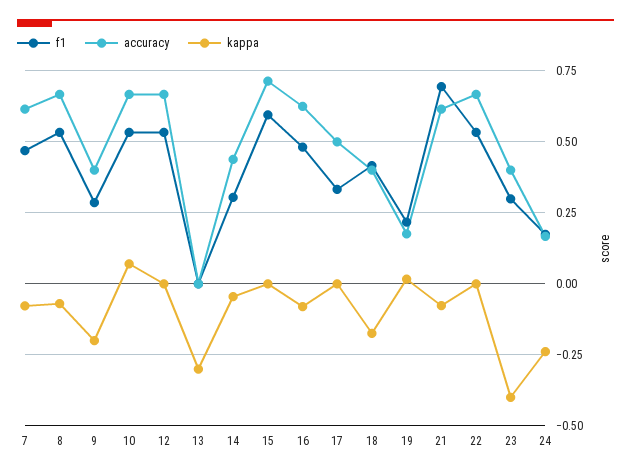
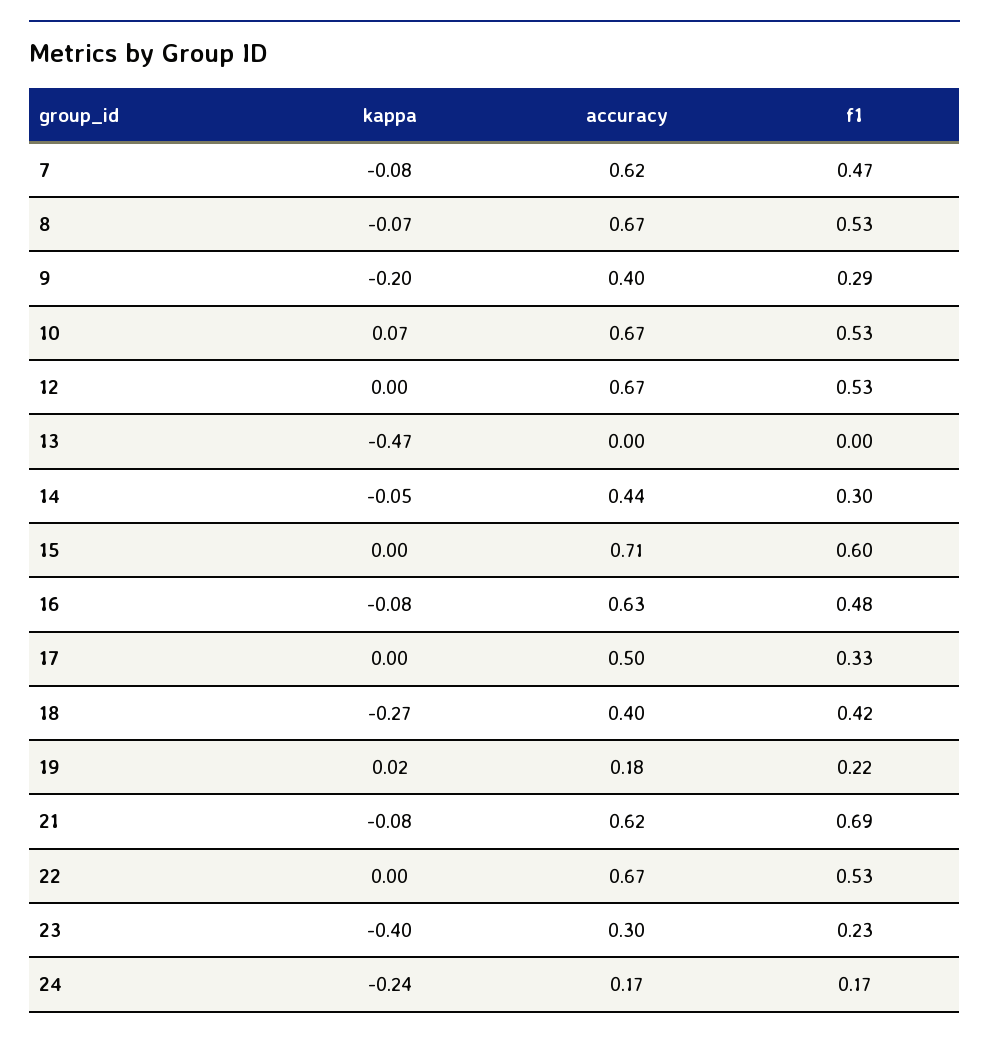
  {
    "f1": {
      "7": 0.47,
      "8": 0.53,
      "9": 0.29,
      "10": 0.53,
      "12": 0.53,
      "13": 0,
      "14": 0.3,
      "15": 0.6,
      "16": 0.48,
      "17": 0.33,
      "18": 0.42,
      "19": 0.22,
      "21": 0.69,
      "22": 0.53,
-     "23": 0.3,
+     "23": 0.23,
      "24": 0.17
    },
    "accuracy": {
      "7": 0.62,
      "8": 0.67,
      "9": 0.4,
      "10": 0.67,
      "12": 0.67,
      "13": 0,
      "14": 0.44,
      "15": 0.71,
      "16": 0.63,
      "17": 0.5,
      "18": 0.4,
      "19": 0.18,
      "21": 0.62,
      "22": 0.67,
-     "23": 0.4,
+     "23": 0.3,
      "24": 0.17
    },
    "kappa": {
      "7": -0.08,
      "8": -0.07,
      "9": -0.2,
      "10": 0.07,
      "12": 0,
-     "13": -0.3,
+     "13": -0.47,
      "14": -0.05,
      "15": 0,
      "16": -0.08,
      "17": 0,
-     "18": -0.175,
+     "18": -0.27,
      "19": 0.02,
      "21": -0.08,
      "22": 0,
      "23": -0.4,
      "24": -0.24
    }
  }

